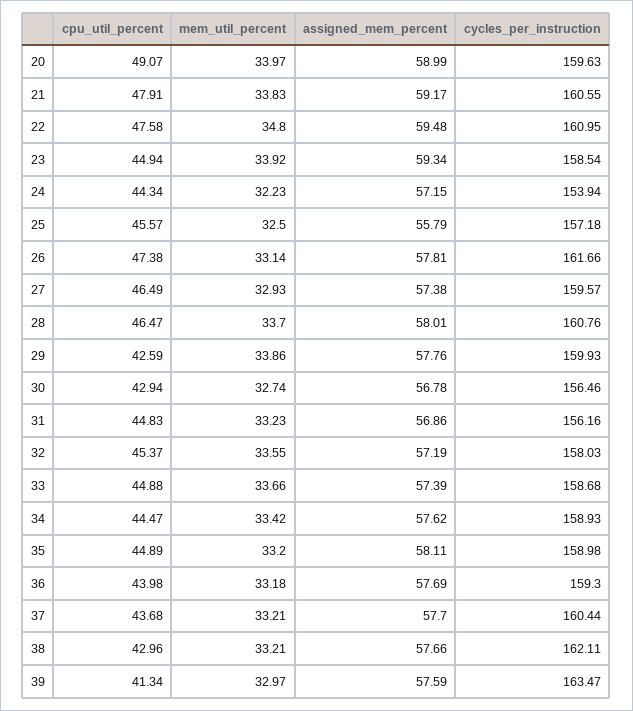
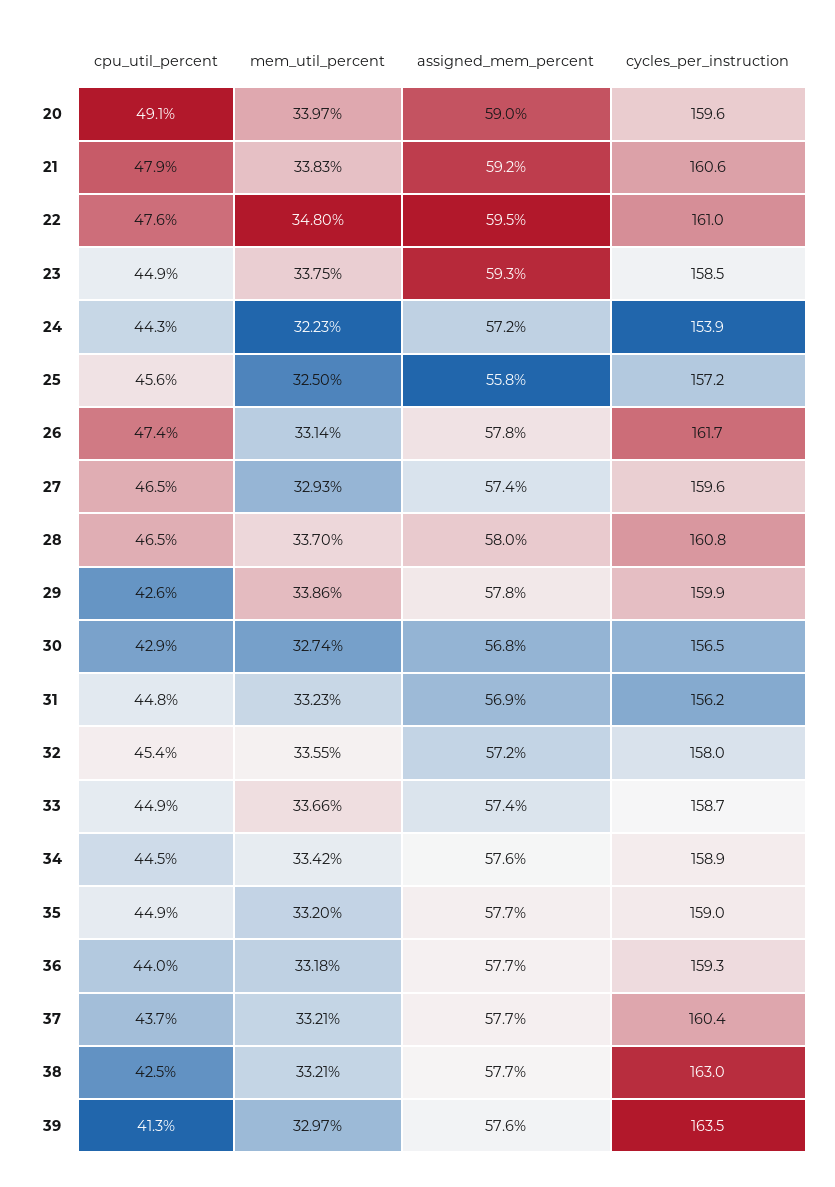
  {
    "cpu_util_percent": {
      "20": 49.07,
      "21": 47.91,
      "22": 47.58,
      "23": 44.94,
      "24": 44.34,
      "25": 45.57,
      "26": 47.38,
      "27": 46.49,
      "28": 46.47,
      "29": 42.59,
      "30": 42.94,
      "31": 44.83,
      "32": 45.37,
      "33": 44.88,
      "34": 44.47,
      "35": 44.89,
      "36": 43.98,
      "37": 43.68,
-     "38": 42.96,
+     "38": 42.5,
      "39": 41.34
    },
    "mem_util_percent": {
      "20": 33.97,
      "21": 33.83,
      "22": 34.8,
-     "23": 33.92,
+     "23": 33.75,
      "24": 32.23,
      "25": 32.5,
      "26": 33.14,
      "27": 32.93,
      "28": 33.7,
      "29": 33.86,
      "30": 32.74,
      "31": 33.23,
      "32": 33.55,
      "33": 33.66,
      "34": 33.42,
      "35": 33.2,
      "36": 33.18,
      "37": 33.21,
      "38": 33.21,
      "39": 32.97
    },
    "assigned_mem_percent": {
      "20": 58.99,
      "21": 59.17,
      "22": 59.48,
      "23": 59.34,
      "24": 57.15,
      "25": 55.79,
      "26": 57.81,
      "27": 57.38,
      "28": 58.01,
      "29": 57.76,
      "30": 56.78,
      "31": 56.86,
      "32": 57.19,
      "33": 57.39,
      "34": 57.62,
-     "35": 58.11,
+     "35": 57.7,
      "36": 57.69,
      "37": 57.7,
      "38": 57.66,
      "39": 57.59
    },
    "cycles_per_instruction": {
      "20": 159.63,
      "21": 160.55,
      "22": 160.95,
      "23": 158.54,
      "24": 153.94,
      "25": 157.18,
      "26": 161.66,
      "27": 159.57,
      "28": 160.76,
      "29": 159.93,
      "30": 156.46,
      "31": 156.16,
      "32": 158.03,
      "33": 158.68,
      "34": 158.93,
      "35": 158.98,
      "36": 159.3,
      "37": 160.44,
-     "38": 162.11,
+     "38": 163,
      "39": 163.47
    }
  }

